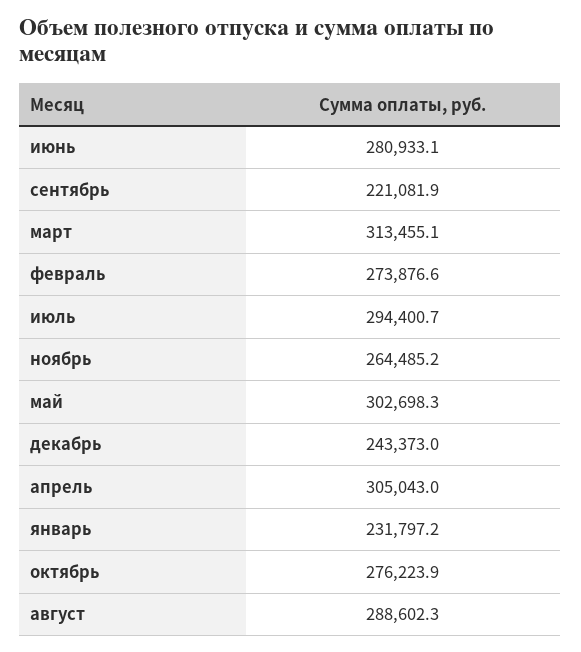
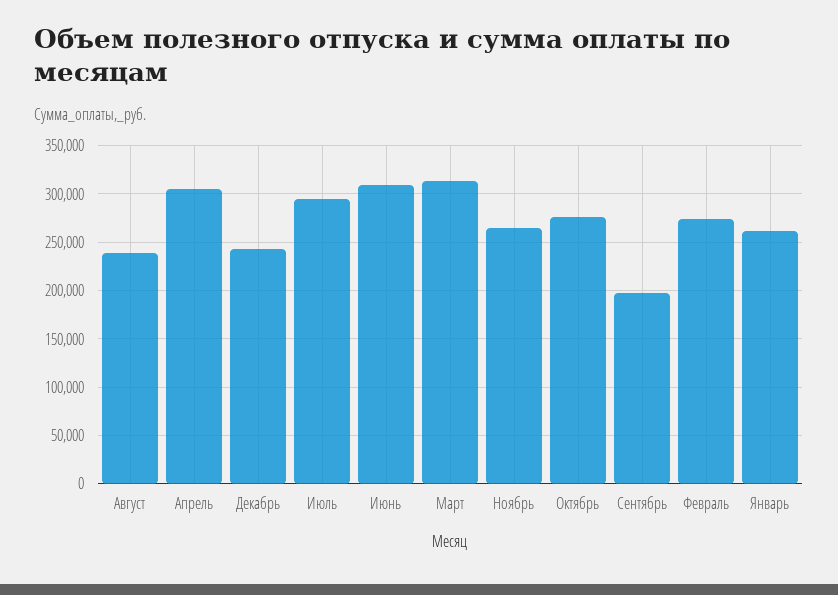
  {
-   "июнь": 280933.1,
+   "июнь": 310000,
-   "сентябрь": 221081.9,
+   "сентябрь": 200000,
    "март": 313455.1,
    "февраль": 273876.6,
    "июль": 294400.7,
    "ноябрь": 264485.2,
-   "май": 302698.3,
    "декабрь": 243373,
    "апрель": 305043,
-   "январь": 231797.2,
+   "январь": 260000,
    "октябрь": 276223.9,
-   "август": 288602.3
+   "август": 240000
  }

